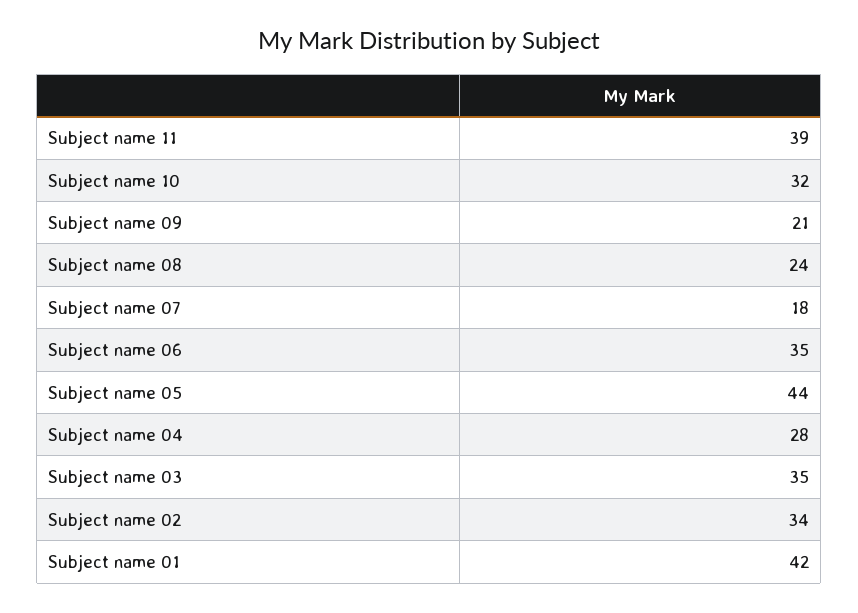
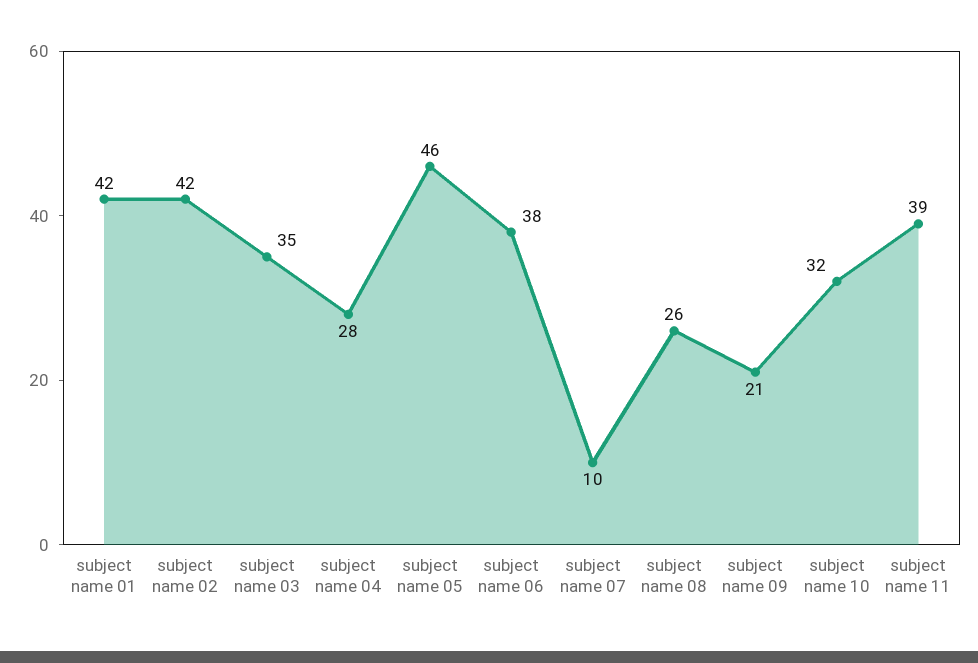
  {
    "Subject name 11": 39,
    "Subject name 10": 32,
    "Subject name 09": 21,
-   "Subject name 08": 24,
+   "Subject name 08": 26,
-   "Subject name 07": 18,
+   "Subject name 07": 10,
-   "Subject name 06": 35,
+   "Subject name 06": 38,
-   "Subject name 05": 44,
+   "Subject name 05": 46,
    "Subject name 04": 28,
    "Subject name 03": 35,
-   "Subject name 02": 34,
+   "Subject name 02": 42,
    "Subject name 01": 42
  }

